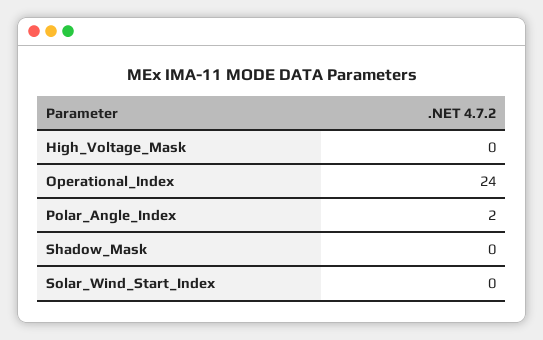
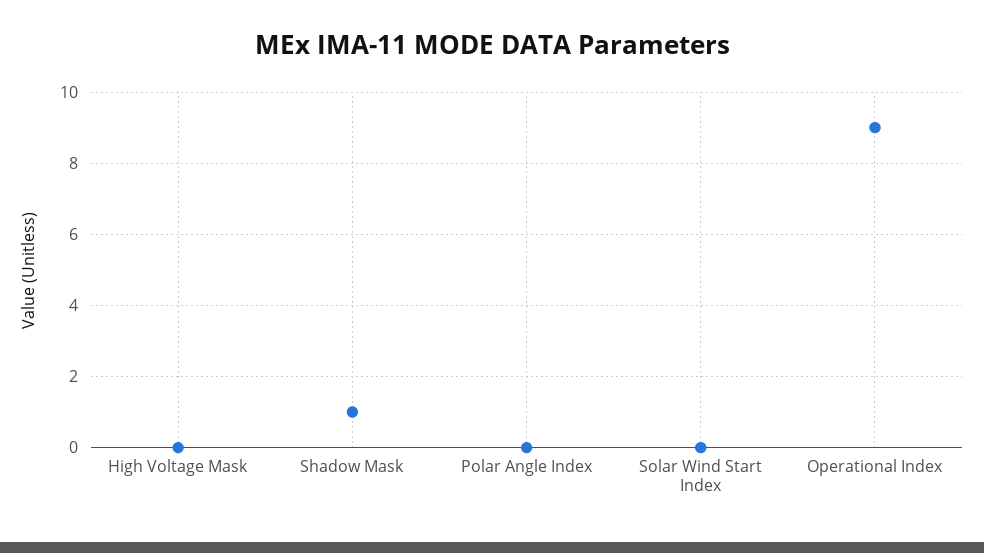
  {
    "High_Voltage_Mask": 0,
-   "Operational_Index": 24,
+   "Operational_Index": 9,
-   "Polar_Angle_Index": 2,
+   "Polar_Angle_Index": 0,
-   "Shadow_Mask": 0,
+   "Shadow_Mask": 1,
    "Solar_Wind_Start_Index": 0
  }

